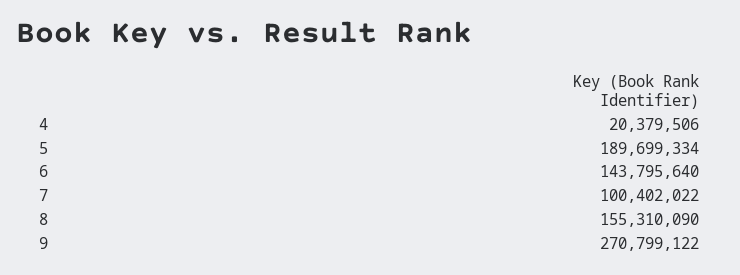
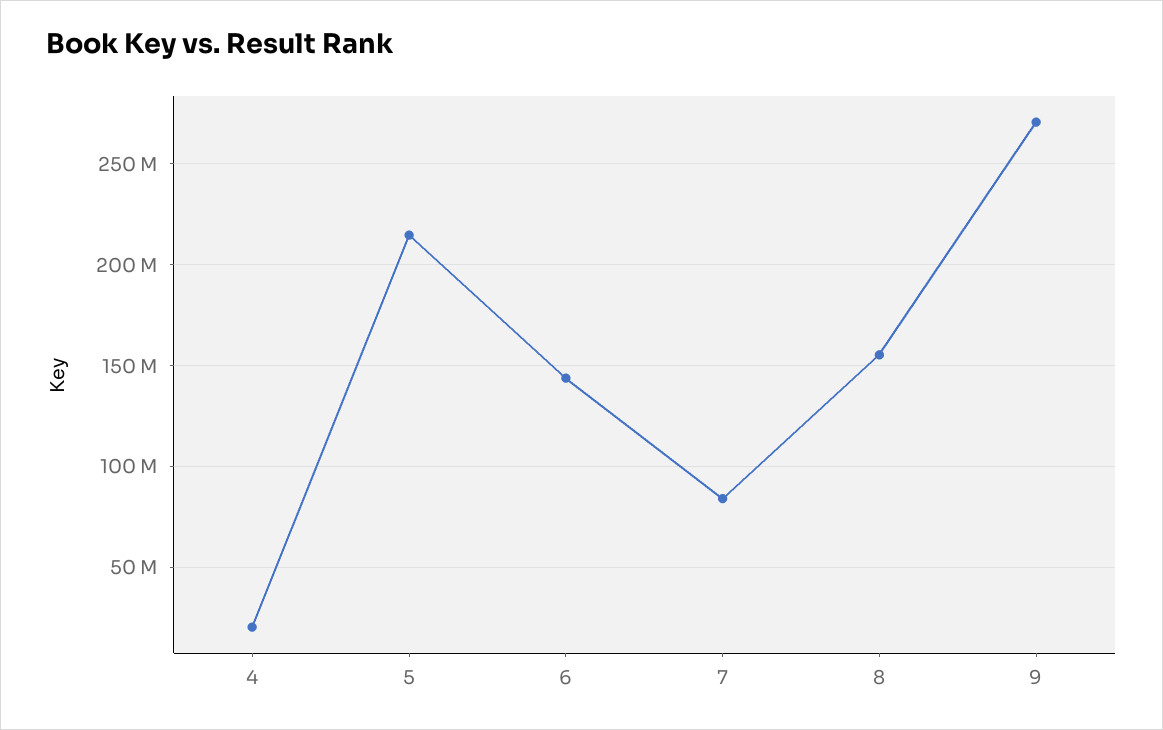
  {
    "4": 20379506,
-   "5": 189699334,
+   "5": 215000000,
    "6": 143795640,
-   "7": 100402022,
+   "7": 85000000,
    "8": 155310090,
    "9": 270799122
  }

